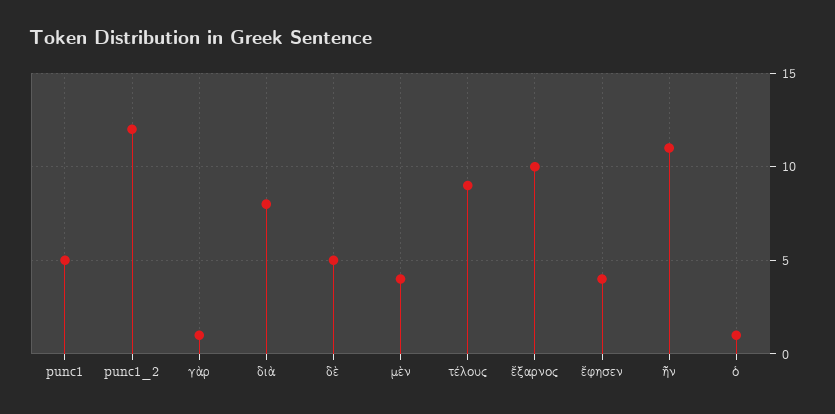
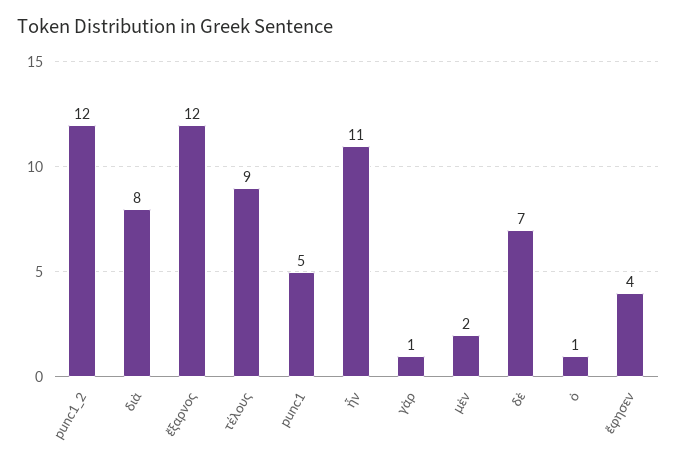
  {
    "punc1": 5,
    "punc1_2": 12,
    "γὰρ": 1,
    "διὰ": 8,
-   "δὲ": 5,
+   "δὲ": 7,
-   "μὲν": 4,
+   "μὲν": 2,
    "τέλους": 9,
-   "ἔξαρνος": 10,
+   "ἔξαρνος": 12,
    "ἔφησεν": 4,
    "ἦν": 11,
    "ὁ": 1
  }

